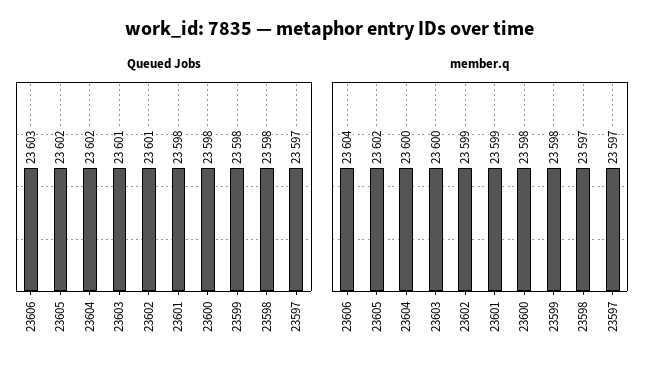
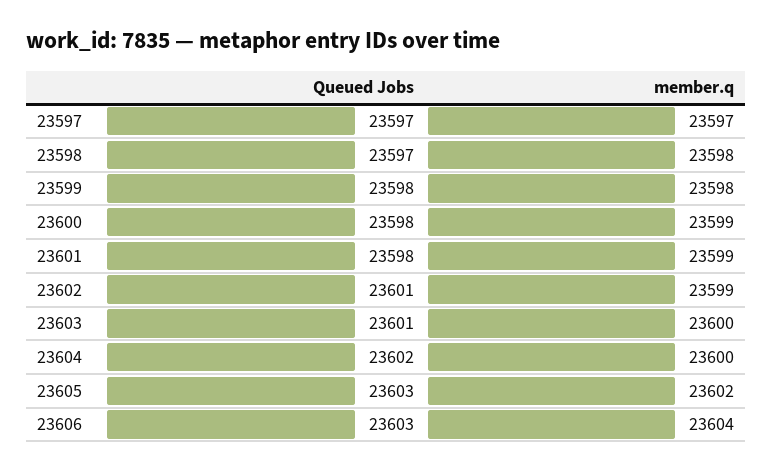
  {
    "Queued Jobs": {
      "23606": 23603,
-     "23605": 23602,
+     "23605": 23603,
      "23604": 23602,
      "23603": 23601,
      "23602": 23601,
      "23601": 23598,
      "23600": 23598,
      "23599": 23598,
-     "23598": 23598,
+     "23598": 23597,
      "23597": 23597
    },
    "member.q": {
      "23606": 23604,
      "23605": 23602,
      "23604": 23600,
      "23603": 23600,
      "23602": 23599,
      "23601": 23599,
-     "23600": 23598,
+     "23600": 23599,
      "23599": 23598,
-     "23598": 23597,
+     "23598": 23598,
      "23597": 23597
    }
  }

